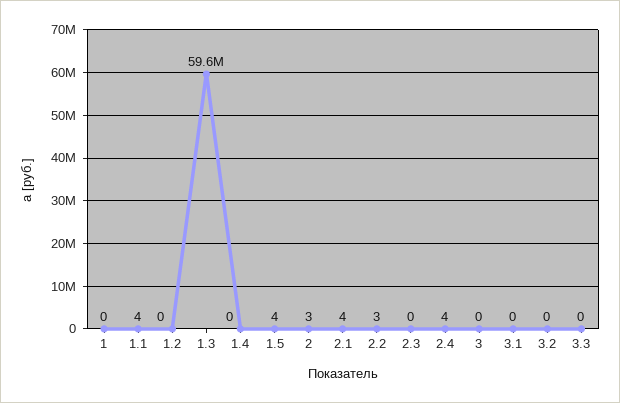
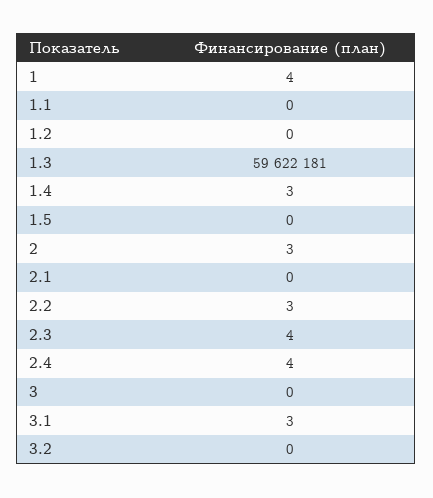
  {
-   "1": 0,
+   "1": 4,
-   "1.1": 4,
+   "1.1": 0,
    "1.2": 0,
    "1.3": 59622181,
-   "1.4": 0,
+   "1.4": 3,
-   "1.5": 4,
+   "1.5": 0,
    "2": 3,
-   "2.1": 4,
+   "2.1": 0,
    "2.2": 3,
-   "2.3": 0,
+   "2.3": 4,
    "2.4": 4,
    "3": 0,
-   "3.1": 0,
+   "3.1": 3,
-   "3.2": 0,
+   "3.2": 0
-   "3.3": 0
  }

